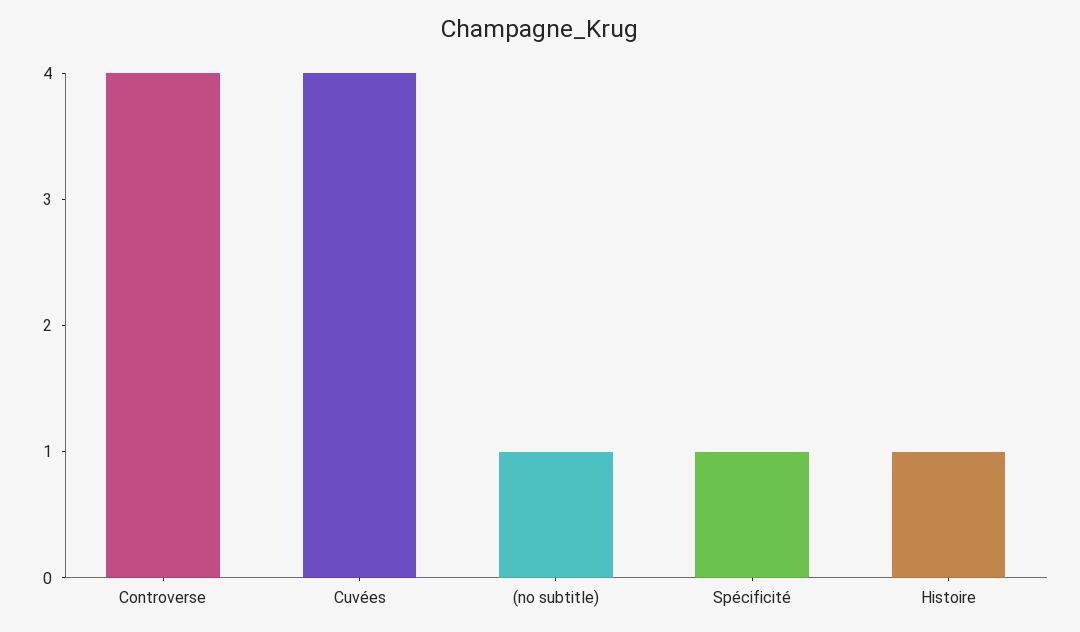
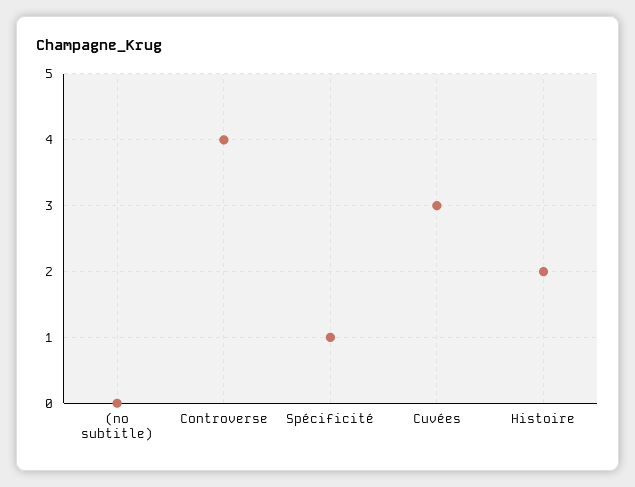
  {
    "Controverse": 4,
-   "Cuvées": 4,
+   "Cuvées": 3,
-   "(no subtitle)": 1,
+   "(no subtitle)": 0,
    "Spécificité": 1,
-   "Histoire": 1
+   "Histoire": 2
  }

